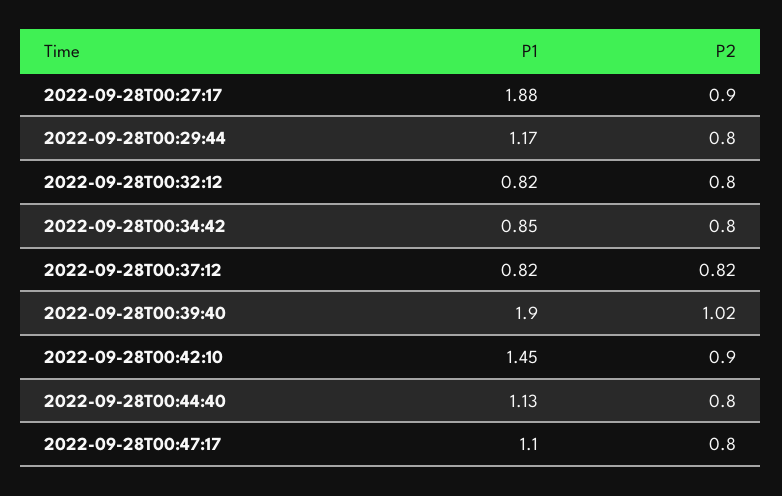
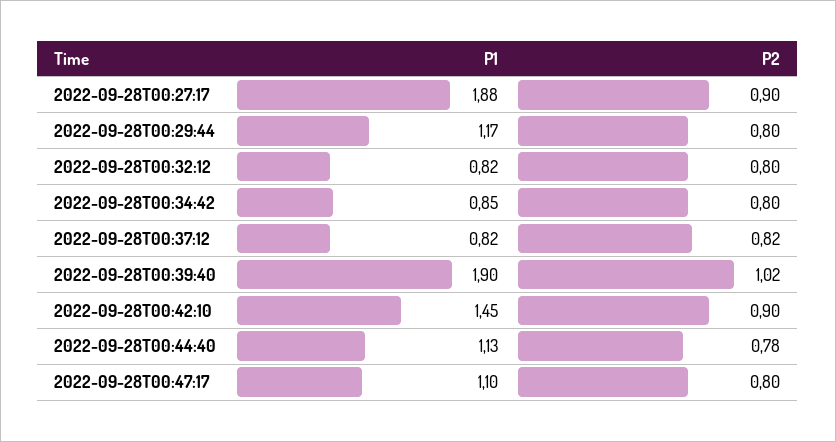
  {
    "P1": {
      "2022-09-28T00:27:17": 1.88,
      "2022-09-28T00:29:44": 1.17,
      "2022-09-28T00:32:12": 0.82,
      "2022-09-28T00:34:42": 0.85,
      "2022-09-28T00:37:12": 0.82,
      "2022-09-28T00:39:40": 1.9,
      "2022-09-28T00:42:10": 1.45,
      "2022-09-28T00:44:40": 1.13,
      "2022-09-28T00:47:17": 1.1
    },
    "P2": {
      "2022-09-28T00:27:17": 0.9,
      "2022-09-28T00:29:44": 0.8,
      "2022-09-28T00:32:12": 0.8,
      "2022-09-28T00:34:42": 0.8,
      "2022-09-28T00:37:12": 0.82,
      "2022-09-28T00:39:40": 1.02,
      "2022-09-28T00:42:10": 0.9,
-     "2022-09-28T00:44:40": 0.8,
+     "2022-09-28T00:44:40": 0.78,
      "2022-09-28T00:47:17": 0.8
    }
  }

